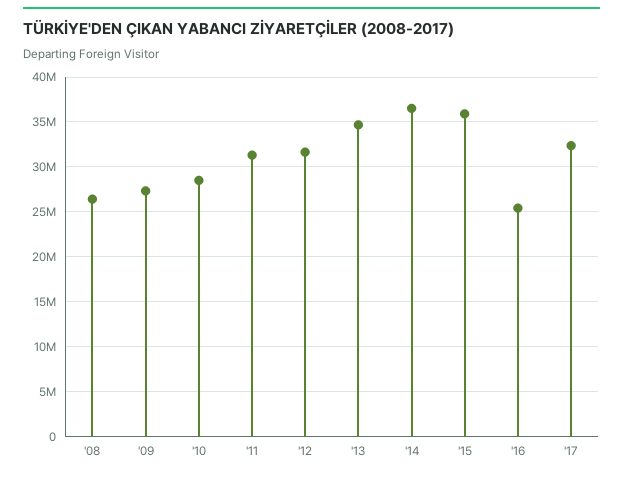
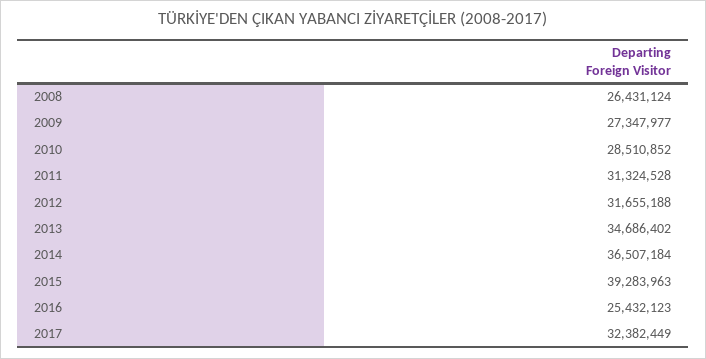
  {
    "'08": 26431124,
    "'09": 27347977,
    "'10": 28510852,
    "'11": 31324528,
    "'12": 31655188,
    "'13": 34686402,
    "'14": 36507184,
-   "'15": 36000000,
+   "'15": 39283963,
    "'16": 25432123,
    "'17": 32382449
  }

